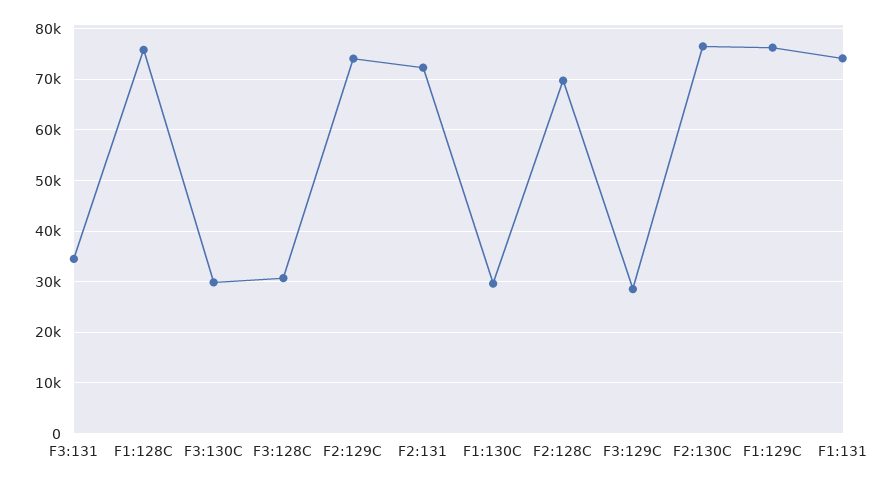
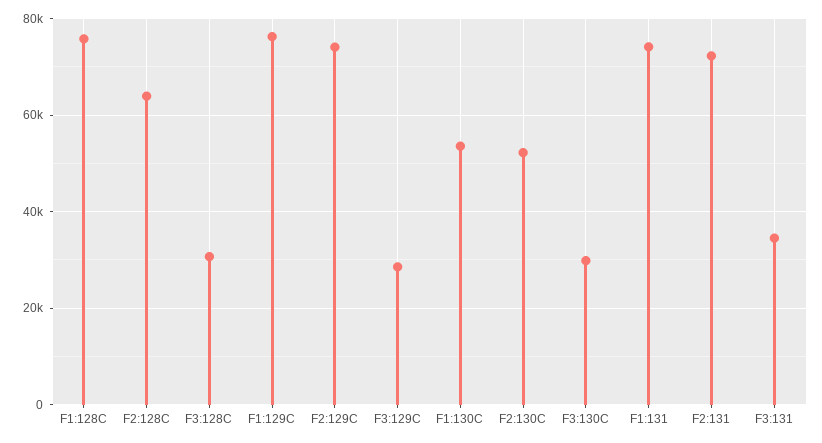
  {
    "F3:131": 34000,
    "F1:128C": 76000,
    "F3:130C": 30000,
    "F3:128C": 30000,
    "F2:129C": 74000,
    "F2:131": 72000,
-   "F1:130C": 30000,
+   "F1:130C": 54000,
-   "F2:128C": 70000,
+   "F2:128C": 64000,
    "F3:129C": 28000,
-   "F2:130C": 76000,
+   "F2:130C": 52000,
    "F1:129C": 76000,
    "F1:131": 74000
  }

